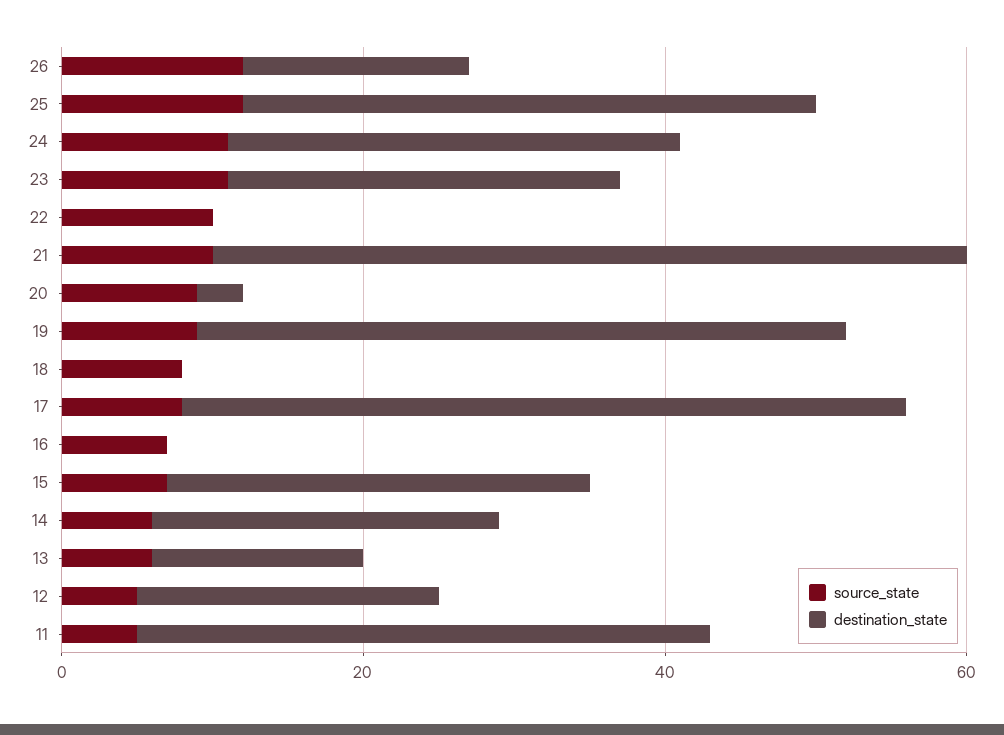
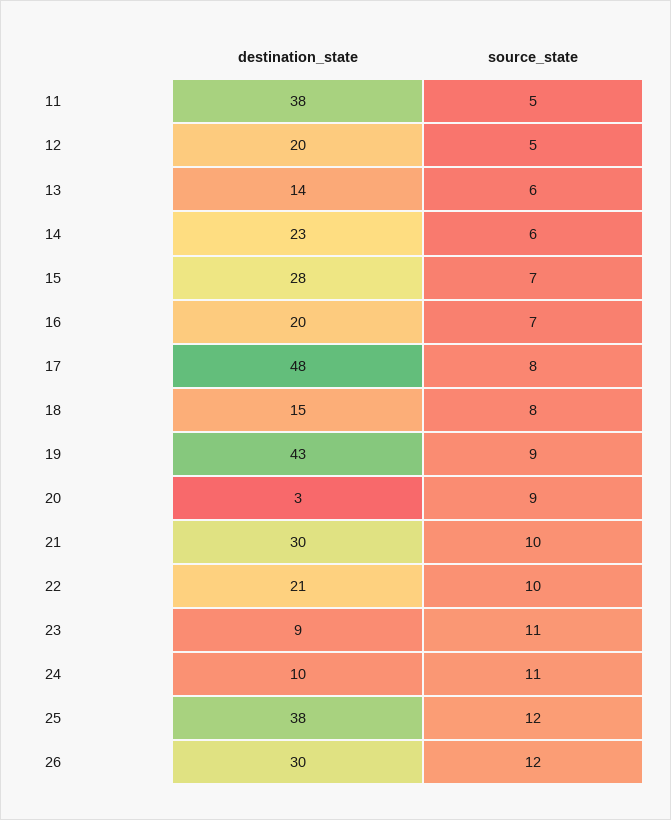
  {
    "source_state": {
      "26": 12,
      "25": 12,
      "24": 11,
      "23": 11,
      "22": 10,
      "21": 10,
      "20": 9,
      "19": 9,
      "18": 8,
      "17": 8,
      "16": 7,
      "15": 7,
      "14": 6,
      "13": 6,
      "12": 5,
      "11": 5
    },
    "destination_state": {
-     "26": 15,
+     "26": 30,
      "25": 38,
-     "24": 30,
+     "24": 10,
-     "23": 25,
+     "23": 9,
-     "22": 0,
+     "22": 21,
-     "21": 50,
+     "21": 30,
      "20": 3,
      "19": 43,
-     "18": 0,
+     "18": 15,
      "17": 48,
-     "16": 0,
+     "16": 20,
      "15": 28,
      "14": 23,
      "13": 14,
      "12": 20,
      "11": 38
    }
  }

